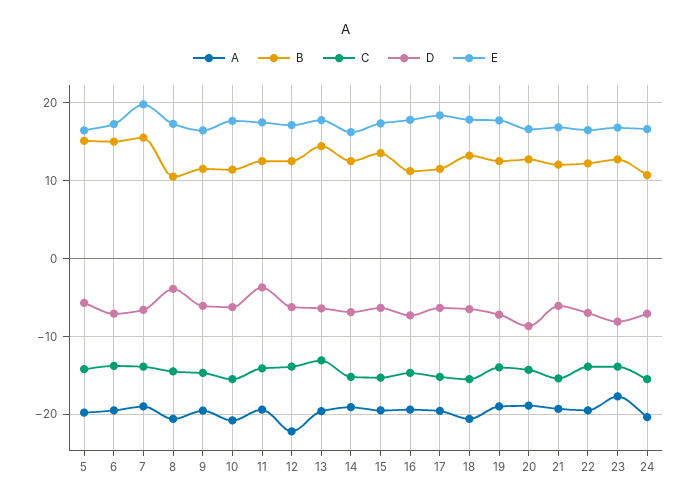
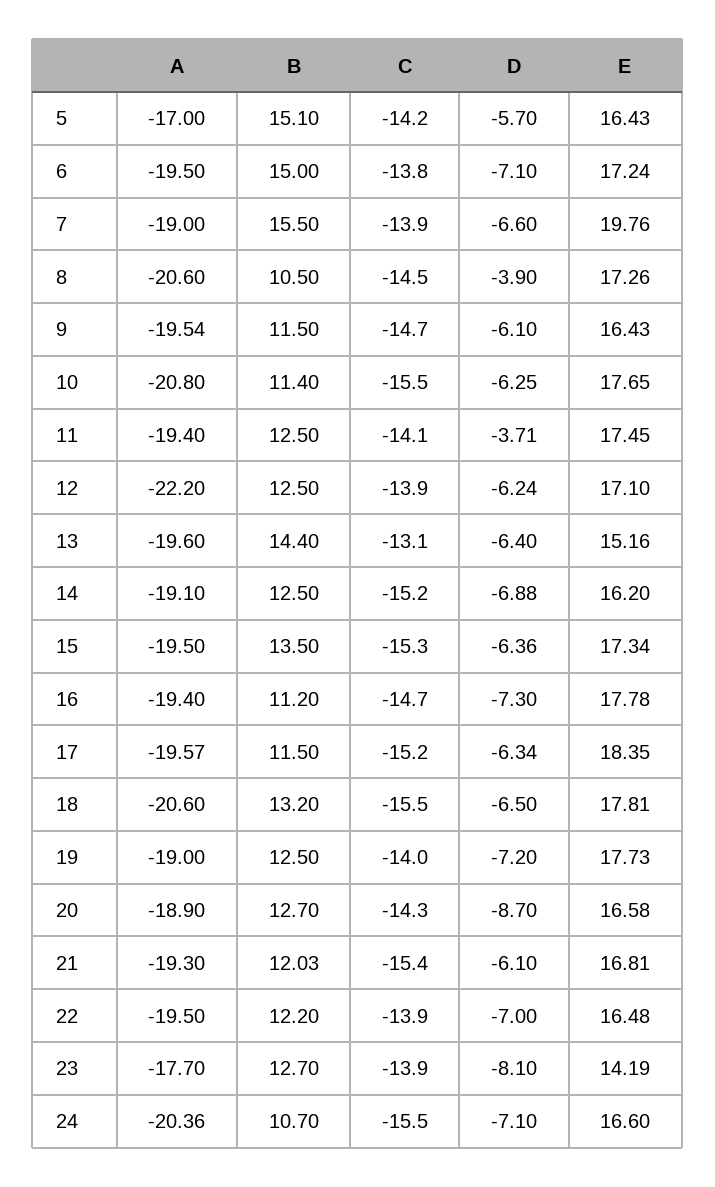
  {
    "A": {
-     "5": -20,
+     "5": -17,
      "6": -19.5,
      "7": -19,
      "8": -20.6,
      "9": -19.54,
      "10": -20.8,
      "11": -19.4,
      "12": -22.2,
      "13": -19.6,
      "14": -19.1,
      "15": -19.5,
      "16": -19.4,
      "17": -19.57,
      "18": -20.6,
      "19": -19,
      "20": -18.9,
      "21": -19.3,
      "22": -19.5,
      "23": -17.7,
      "24": -20.36
    },
    "B": {
      "5": 15.1,
      "6": 15,
      "7": 15.5,
      "8": 10.5,
      "9": 11.5,
      "10": 11.4,
      "11": 12.5,
      "12": 12.5,
      "13": 14.4,
      "14": 12.5,
      "15": 13.5,
      "16": 11.2,
      "17": 11.5,
      "18": 13.2,
      "19": 12.5,
      "20": 12.7,
      "21": 12.03,
      "22": 12.2,
      "23": 12.7,
      "24": 10.7
    },
    "C": {
      "5": -14.2,
      "6": -13.8,
      "7": -13.9,
      "8": -14.5,
      "9": -14.7,
      "10": -15.5,
      "11": -14.1,
      "12": -13.9,
      "13": -13.1,
      "14": -15.2,
      "15": -15.3,
      "16": -14.7,
      "17": -15.2,
      "18": -15.5,
      "19": -14,
      "20": -14.3,
      "21": -15.4,
      "22": -13.9,
      "23": -13.9,
      "24": -15.5
    },
    "D": {
      "5": -5.7,
      "6": -7.1,
      "7": -6.6,
      "8": -3.9,
      "9": -6.1,
      "10": -6.25,
      "11": -3.71,
      "12": -6.24,
      "13": -6.4,
      "14": -6.88,
      "15": -6.36,
      "16": -7.3,
      "17": -6.34,
      "18": -6.5,
      "19": -7.2,
      "20": -8.7,
      "21": -6.1,
      "22": -7,
      "23": -8.1,
      "24": -7.1
    },
    "E": {
      "5": 16.43,
      "6": 17.24,
      "7": 19.76,
      "8": 17.26,
      "9": 16.43,
      "10": 17.65,
      "11": 17.45,
      "12": 17.1,
-     "13": 18,
+     "13": 15.16,
      "14": 16.2,
      "15": 17.34,
      "16": 17.78,
      "17": 18.35,
      "18": 17.81,
      "19": 17.73,
      "20": 16.58,
      "21": 16.81,
      "22": 16.48,
-     "23": 17,
+     "23": 14.19,
      "24": 16.6
    }
  }

